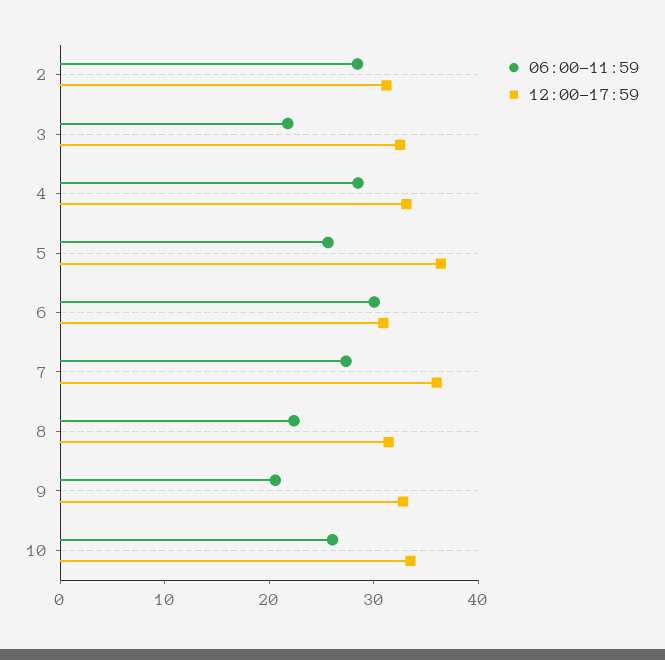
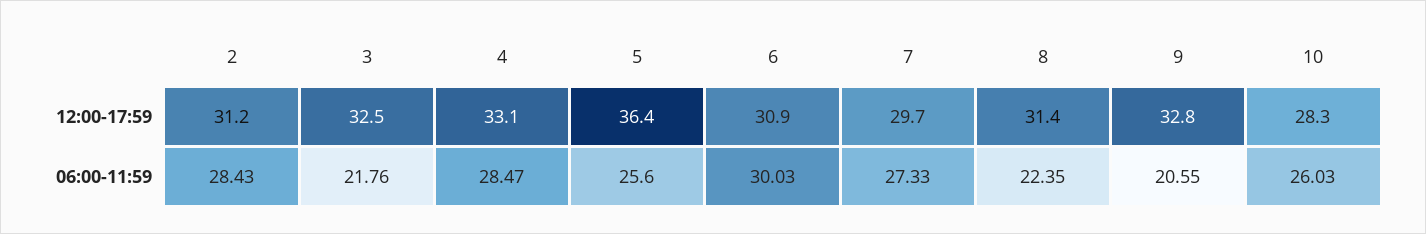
  {
    "06:00-11:59": {
      "2": 28.43,
      "3": 21.76,
      "4": 28.47,
      "5": 25.6,
      "6": 30.03,
      "7": 27.33,
      "8": 22.35,
      "9": 20.55,
      "10": 26.03
    },
    "12:00-17:59": {
      "2": 31.2,
      "3": 32.5,
      "4": 33.1,
      "5": 36.4,
      "6": 30.9,
-     "7": 36,
+     "7": 29.7,
      "8": 31.4,
      "9": 32.8,
-     "10": 34
+     "10": 28.3
    }
  }

